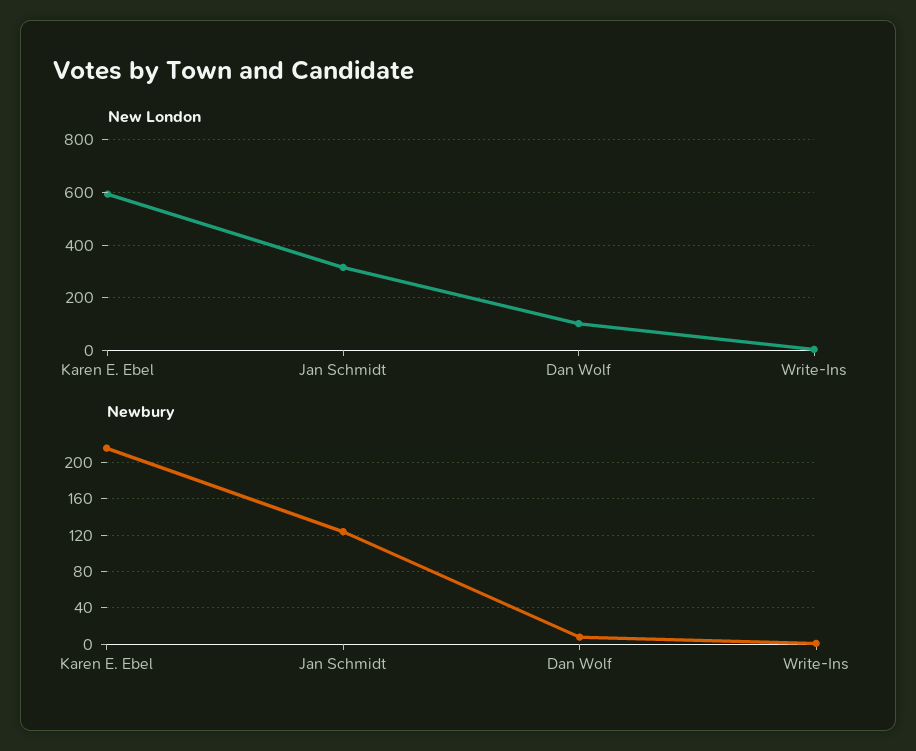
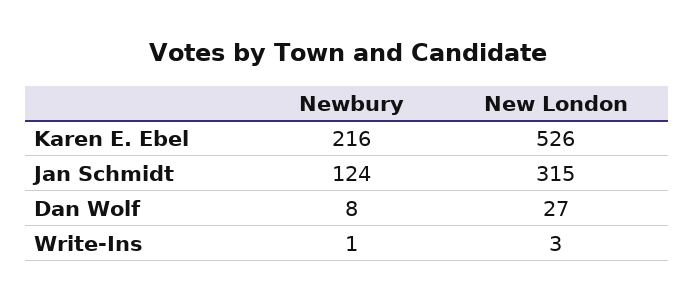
  {
    "New London": {
-     "Karen E. Ebel": 600,
+     "Karen E. Ebel": 526,
      "Jan Schmidt": 315,
-     "Dan Wolf": 100,
+     "Dan Wolf": 27,
      "Write-Ins": 3
    },
    "Newbury": {
      "Karen E. Ebel": 216,
      "Jan Schmidt": 124,
      "Dan Wolf": 8,
      "Write-Ins": 1
    }
  }

